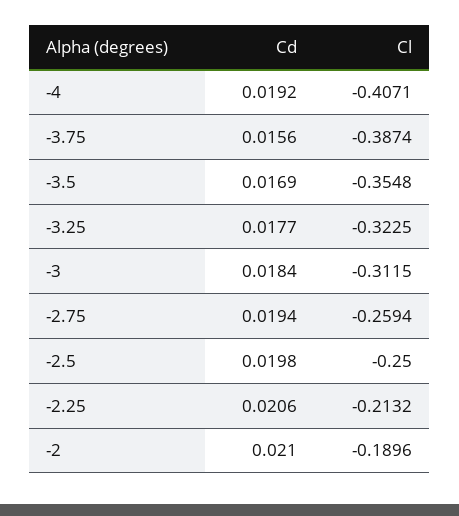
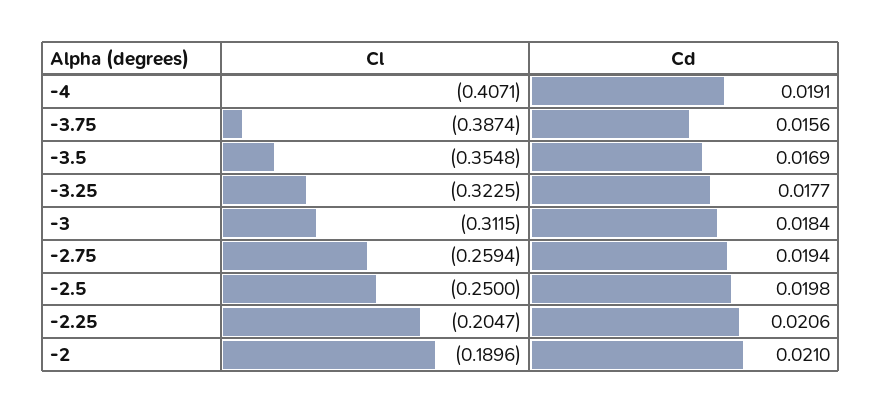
  {
    "Cd": {
-     "-4": 0.0192,
+     "-4": 0.0191,
      "-3.75": 0.0156,
      "-3.5": 0.0169,
      "-3.25": 0.0177,
      "-3": 0.0184,
      "-2.75": 0.0194,
      "-2.5": 0.0198,
      "-2.25": 0.0206,
      "-2": 0.021
    },
    "Cl": {
      "-4": -0.4071,
      "-3.75": -0.3874,
      "-3.5": -0.3548,
      "-3.25": -0.3225,
      "-3": -0.3115,
      "-2.75": -0.2594,
      "-2.5": -0.25,
-     "-2.25": -0.2132,
+     "-2.25": -0.2047,
      "-2": -0.1896
    }
  }

